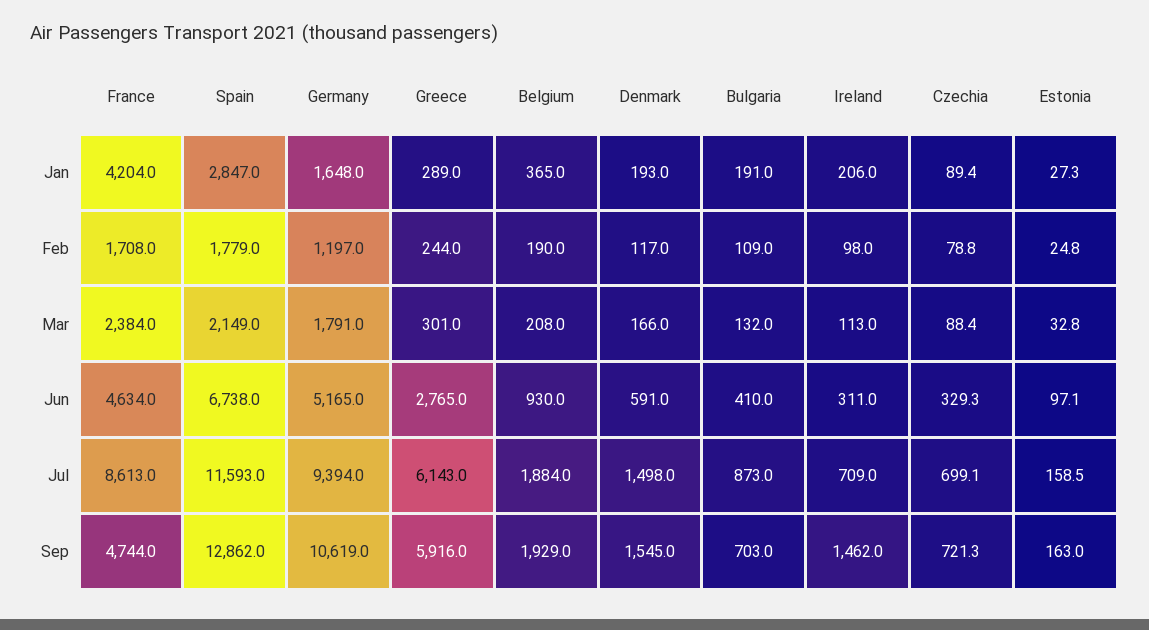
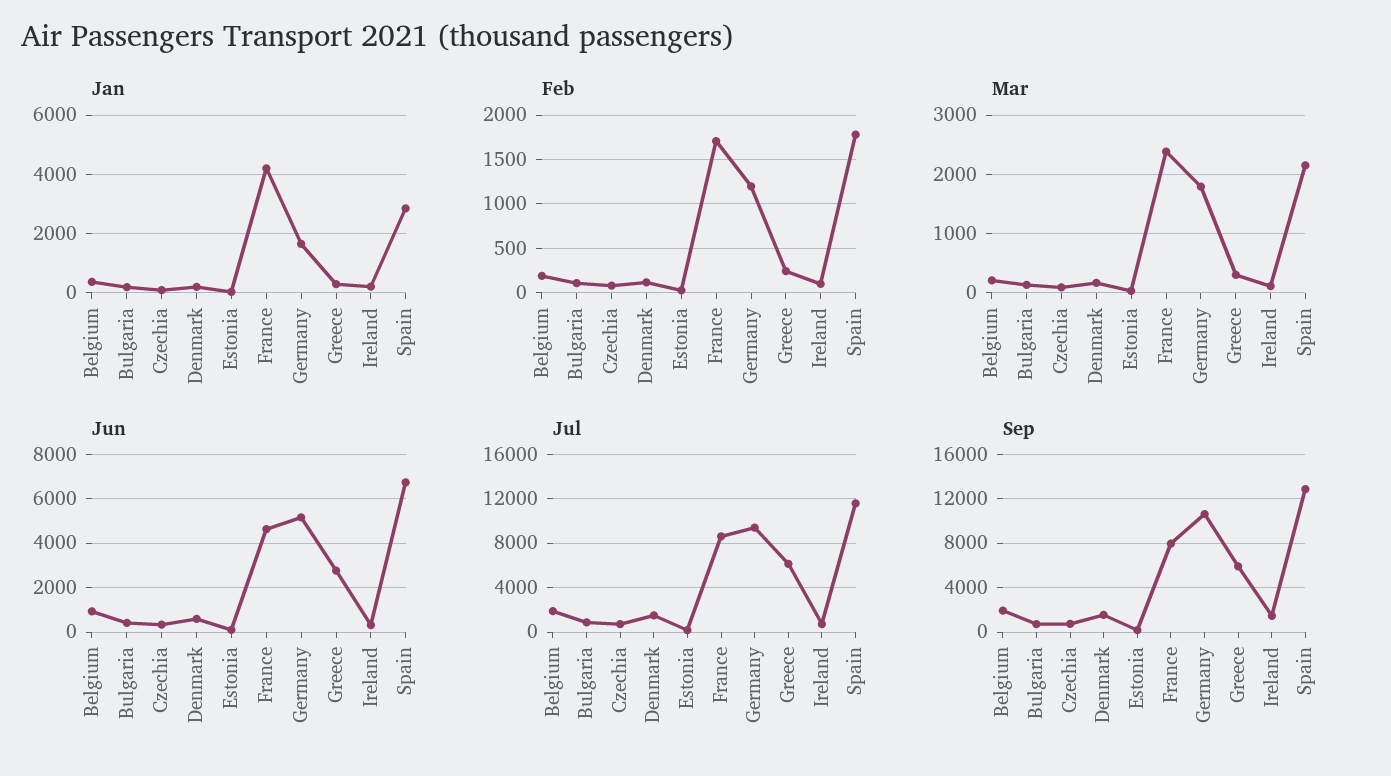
  {
    "Jan": {
      "France": 4204,
      "Spain": 2847,
      "Germany": 1648,
      "Greece": 289,
      "Belgium": 365,
      "Denmark": 193,
      "Bulgaria": 191,
      "Ireland": 206,
      "Czechia": 89.4,
      "Estonia": 27.3
    },
    "Feb": {
      "France": 1708,
      "Spain": 1779,
      "Germany": 1197,
      "Greece": 244,
      "Belgium": 190,
      "Denmark": 117,
      "Bulgaria": 109,
      "Ireland": 98,
      "Czechia": 78.8,
      "Estonia": 24.8
    },
    "Mar": {
      "France": 2384,
      "Spain": 2149,
      "Germany": 1791,
      "Greece": 301,
      "Belgium": 208,
      "Denmark": 166,
      "Bulgaria": 132,
      "Ireland": 113,
      "Czechia": 88.4,
      "Estonia": 32.8
    },
    "Jun": {
      "France": 4634,
      "Spain": 6738,
      "Germany": 5165,
      "Greece": 2765,
      "Belgium": 930,
      "Denmark": 591,
      "Bulgaria": 410,
      "Ireland": 311,
      "Czechia": 329.3,
      "Estonia": 97.1
    },
    "Jul": {
      "France": 8613,
      "Spain": 11593,
      "Germany": 9394,
      "Greece": 6143,
      "Belgium": 1884,
      "Denmark": 1498,
      "Bulgaria": 873,
      "Ireland": 709,
      "Czechia": 699.1,
      "Estonia": 158.5
    },
    "Sep": {
-     "France": 4744,
+     "France": 8000,
      "Spain": 12862,
      "Germany": 10619,
      "Greece": 5916,
      "Belgium": 1929,
      "Denmark": 1545,
      "Bulgaria": 703,
      "Ireland": 1462,
      "Czechia": 721.3,
      "Estonia": 163
    }
  }

